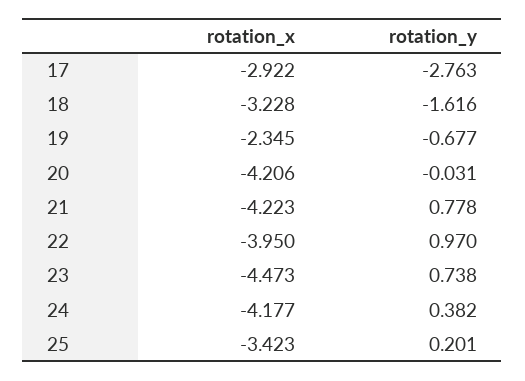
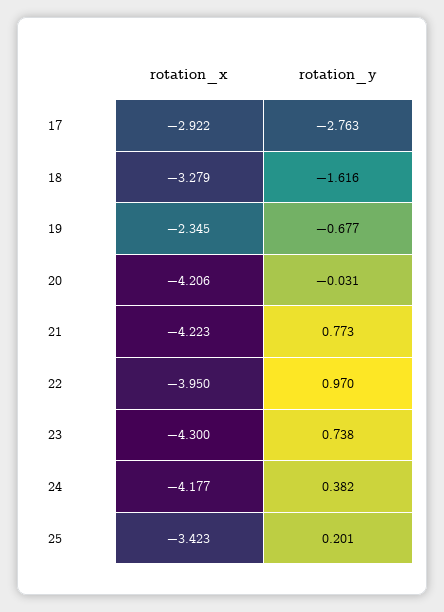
  {
    "rotation_x": {
      "17": -2.922,
-     "18": -3.228,
+     "18": -3.279,
      "19": -2.345,
      "20": -4.206,
      "21": -4.223,
      "22": -3.95,
-     "23": -4.473,
+     "23": -4.3,
      "24": -4.177,
      "25": -3.423
    },
    "rotation_y": {
      "17": -2.763,
      "18": -1.616,
      "19": -0.677,
      "20": -0.031,
-     "21": 0.778,
+     "21": 0.773,
      "22": 0.97,
      "23": 0.738,
      "24": 0.382,
      "25": 0.201
    }
  }

